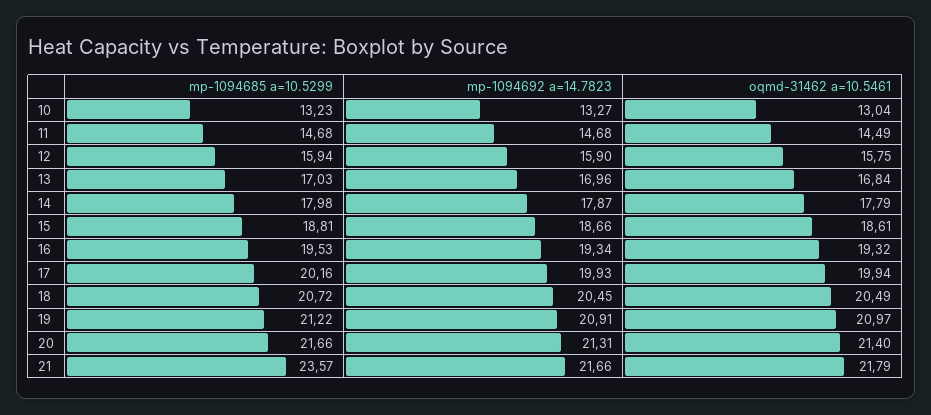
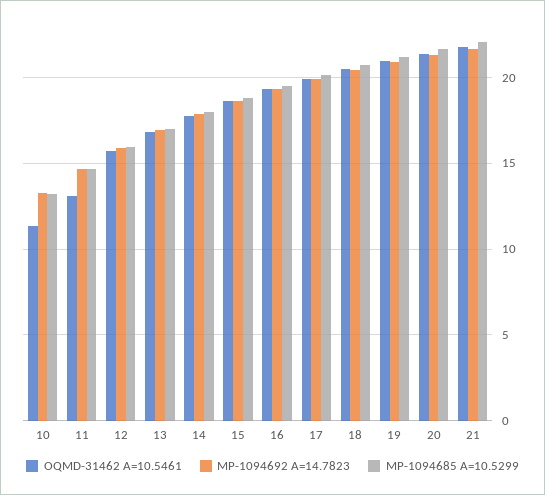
  {
    "mp-1094685 a=10.5299": {
      "10": 13.23,
      "11": 14.68,
      "12": 15.94,
      "13": 17.03,
      "14": 17.98,
      "15": 18.81,
      "16": 19.53,
      "17": 20.16,
      "18": 20.72,
      "19": 21.22,
      "20": 21.66,
-     "21": 23.57
+     "21": 22
    },
    "mp-1094692 a=14.7823": {
      "10": 13.27,
      "11": 14.68,
      "12": 15.9,
      "13": 16.96,
      "14": 17.87,
      "15": 18.66,
      "16": 19.34,
      "17": 19.93,
      "18": 20.45,
      "19": 20.91,
      "20": 21.31,
      "21": 21.66
    },
    "oqmd-31462 a=10.5461": {
-     "10": 13.04,
+     "10": 11.5,
-     "11": 14.49,
+     "11": 13,
      "12": 15.75,
      "13": 16.84,
      "14": 17.79,
      "15": 18.61,
      "16": 19.32,
      "17": 19.94,
      "18": 20.49,
      "19": 20.97,
      "20": 21.4,
      "21": 21.79
    }
  }

